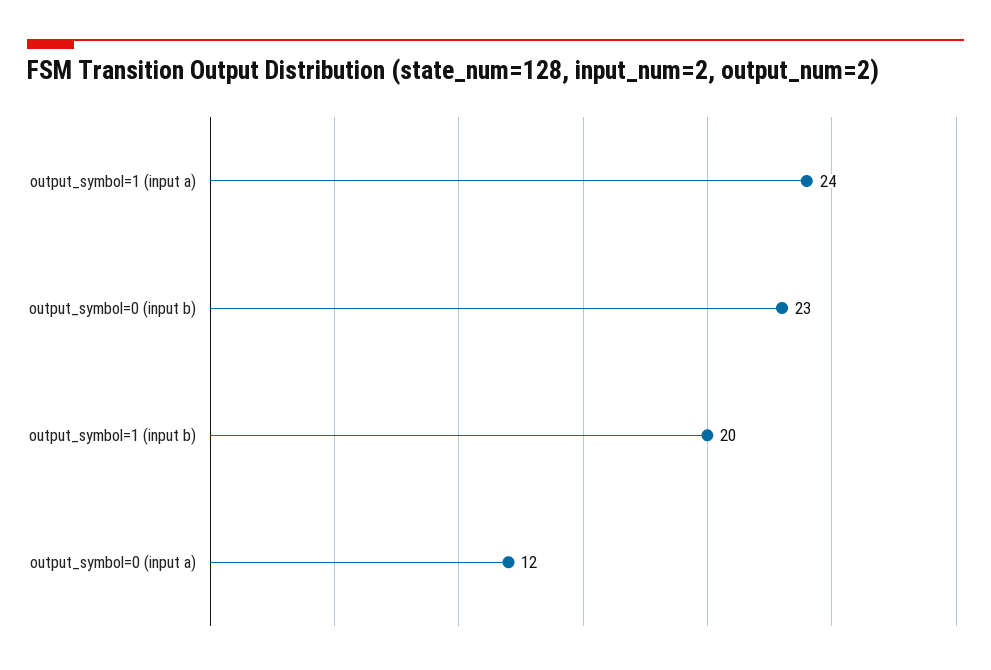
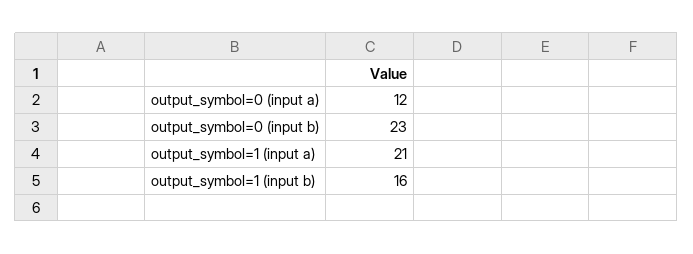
  {
-   "output_symbol=1 (input a)": 24,
+   "output_symbol=1 (input a)": 21,
    "output_symbol=0 (input b)": 23,
-   "output_symbol=1 (input b)": 20,
+   "output_symbol=1 (input b)": 16,
    "output_symbol=0 (input a)": 12
  }

